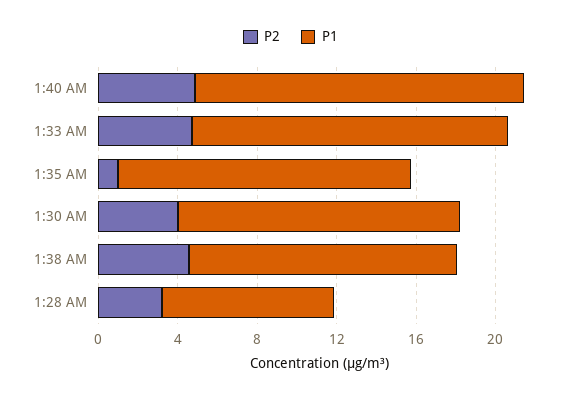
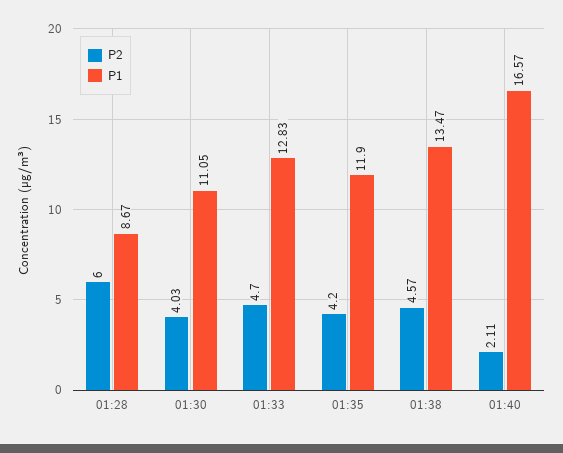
  {
    "P2": {
-     "1:40 AM": 5,
+     "1:40 AM": 2.11,
      "1:33 AM": 4.7,
-     "1:35 AM": 1,
+     "1:35 AM": 4.2,
      "1:30 AM": 4.03,
      "1:38 AM": 4.57,
-     "1:28 AM": 3
+     "1:28 AM": 6
    },
    "P1": {
      "1:40 AM": 16.57,
-     "1:33 AM": 16,
+     "1:33 AM": 12.83,
-     "1:35 AM": 15,
+     "1:35 AM": 11.9,
-     "1:30 AM": 14,
+     "1:30 AM": 11.05,
      "1:38 AM": 13.47,
      "1:28 AM": 8.67
    }
  }

